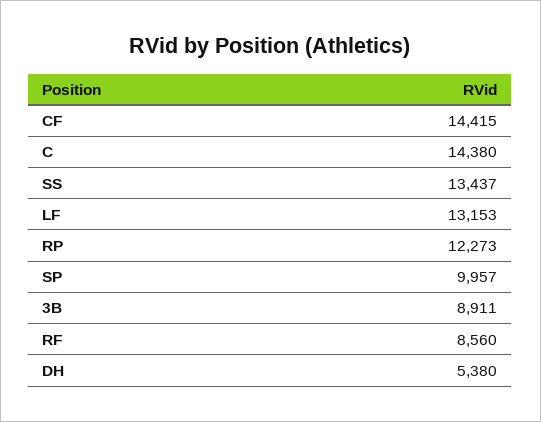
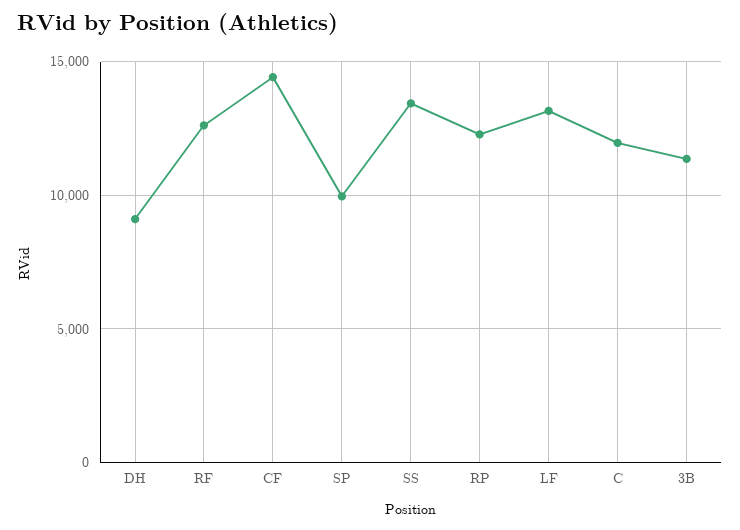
  {
    "CF": 14415,
-   "C": 14380,
+   "C": 12000,
    "SS": 13437,
    "LF": 13153,
    "RP": 12273,
    "SP": 9957,
-   "3B": 8911,
+   "3B": 11500,
-   "RF": 8560,
+   "RF": 12500,
-   "DH": 5380
+   "DH": 9000
  }

